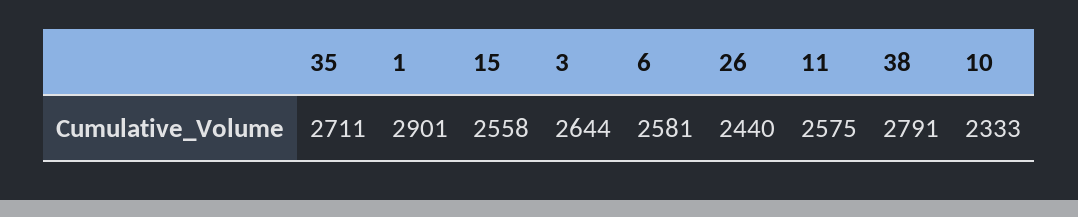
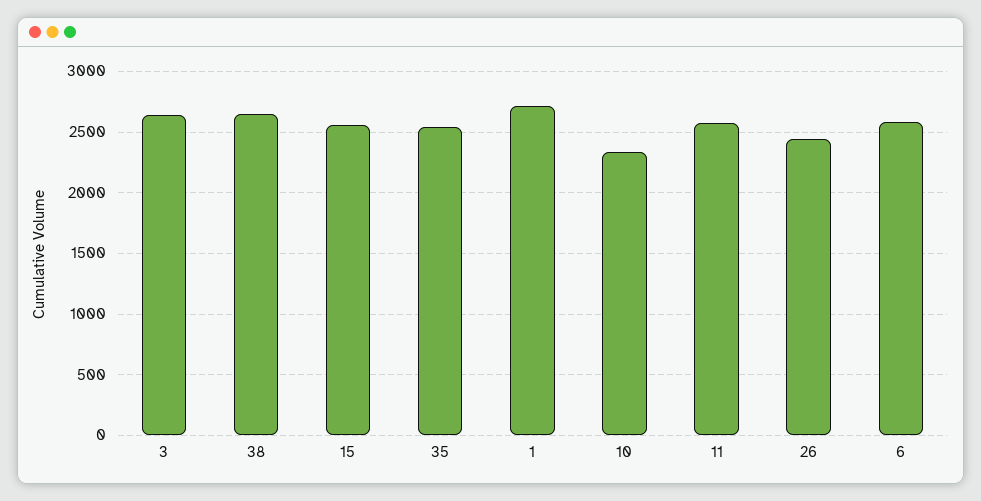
  {
-   "35": 2711,
+   "35": 2550,
-   "1": 2901,
+   "1": 2700,
    "15": 2558,
    "3": 2644,
    "6": 2581,
    "26": 2440,
    "11": 2575,
-   "38": 2791,
+   "38": 2650,
    "10": 2333
  }

